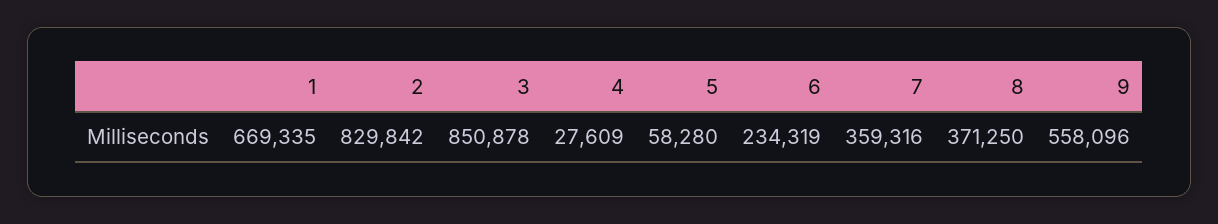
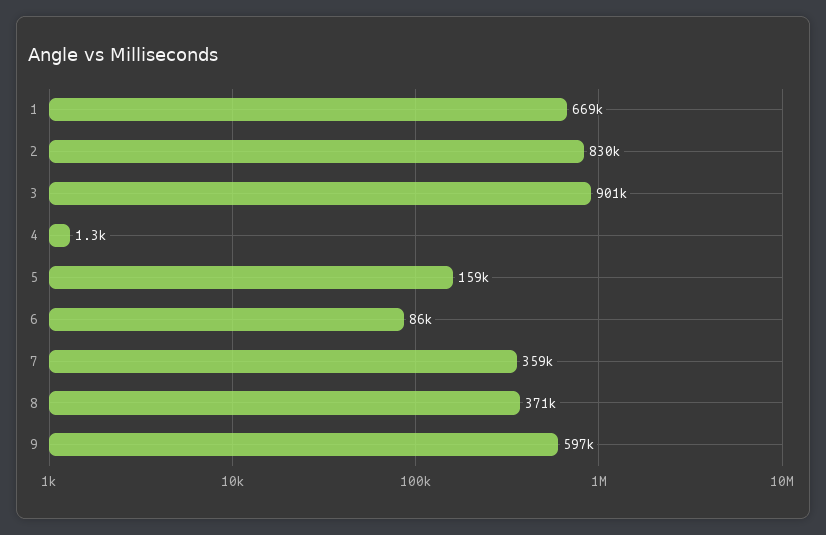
  {
    "1": 669335,
    "2": 829842,
-   "3": 850878,
+   "3": 901000,
-   "4": 27609,
+   "4": 1300,
-   "5": 58280,
+   "5": 159000,
-   "6": 234319,
+   "6": 86000,
    "7": 359316,
    "8": 371250,
-   "9": 558096
+   "9": 597000
  }

